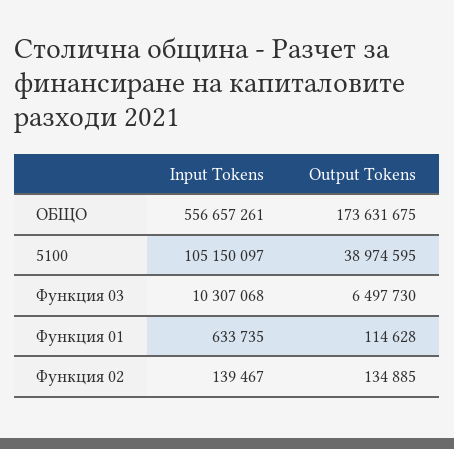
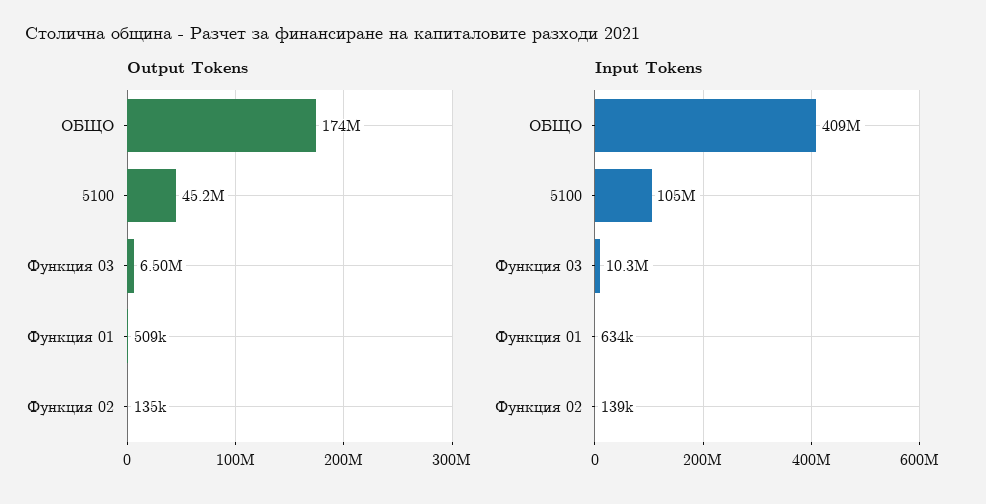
  {
    "Input Tokens": {
-     "ОБЩО": 556657261,
+     "ОБЩО": 409000000,
      "5100": 105150097,
      "Функция 03": 10307068,
      "Функция 01": 633735,
      "Функция 02": 139467
    },
    "Output Tokens": {
      "ОБЩО": 173631675,
-     "5100": 38974595,
+     "5100": 45200000,
      "Функция 03": 6497730,
-     "Функция 01": 114628,
+     "Функция 01": 509000,
      "Функция 02": 134885
    }
  }

